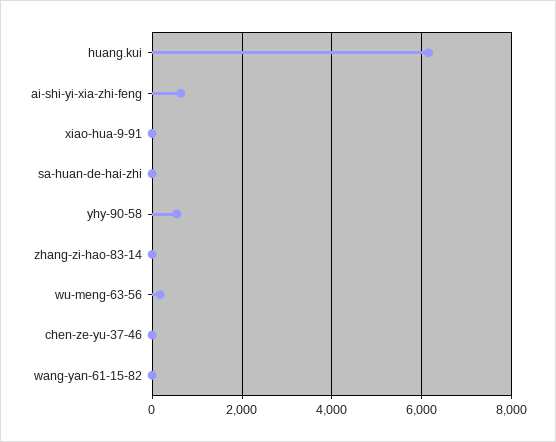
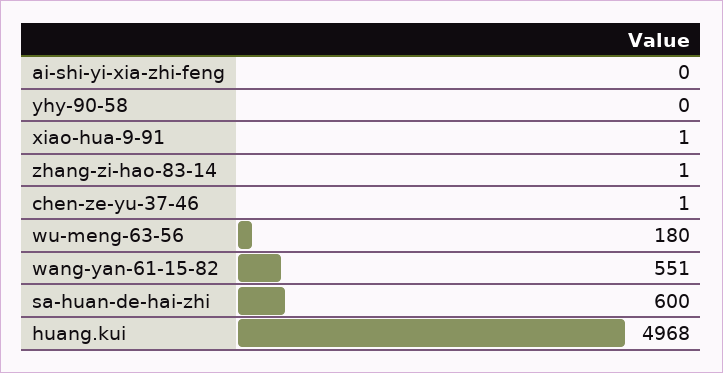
  {
-   "huang.kui": 6200,
+   "huang.kui": 4968,
-   "ai-shi-yi-xia-zhi-feng": 600,
+   "ai-shi-yi-xia-zhi-feng": 0,
    "xiao-hua-9-91": 1,
-   "sa-huan-de-hai-zhi": 0,
+   "sa-huan-de-hai-zhi": 600,
-   "yhy-90-58": 600,
+   "yhy-90-58": 0,
    "zhang-zi-hao-83-14": 1,
    "wu-meng-63-56": 180,
    "chen-ze-yu-37-46": 1,
-   "wang-yan-61-15-82": 0
+   "wang-yan-61-15-82": 551
  }

